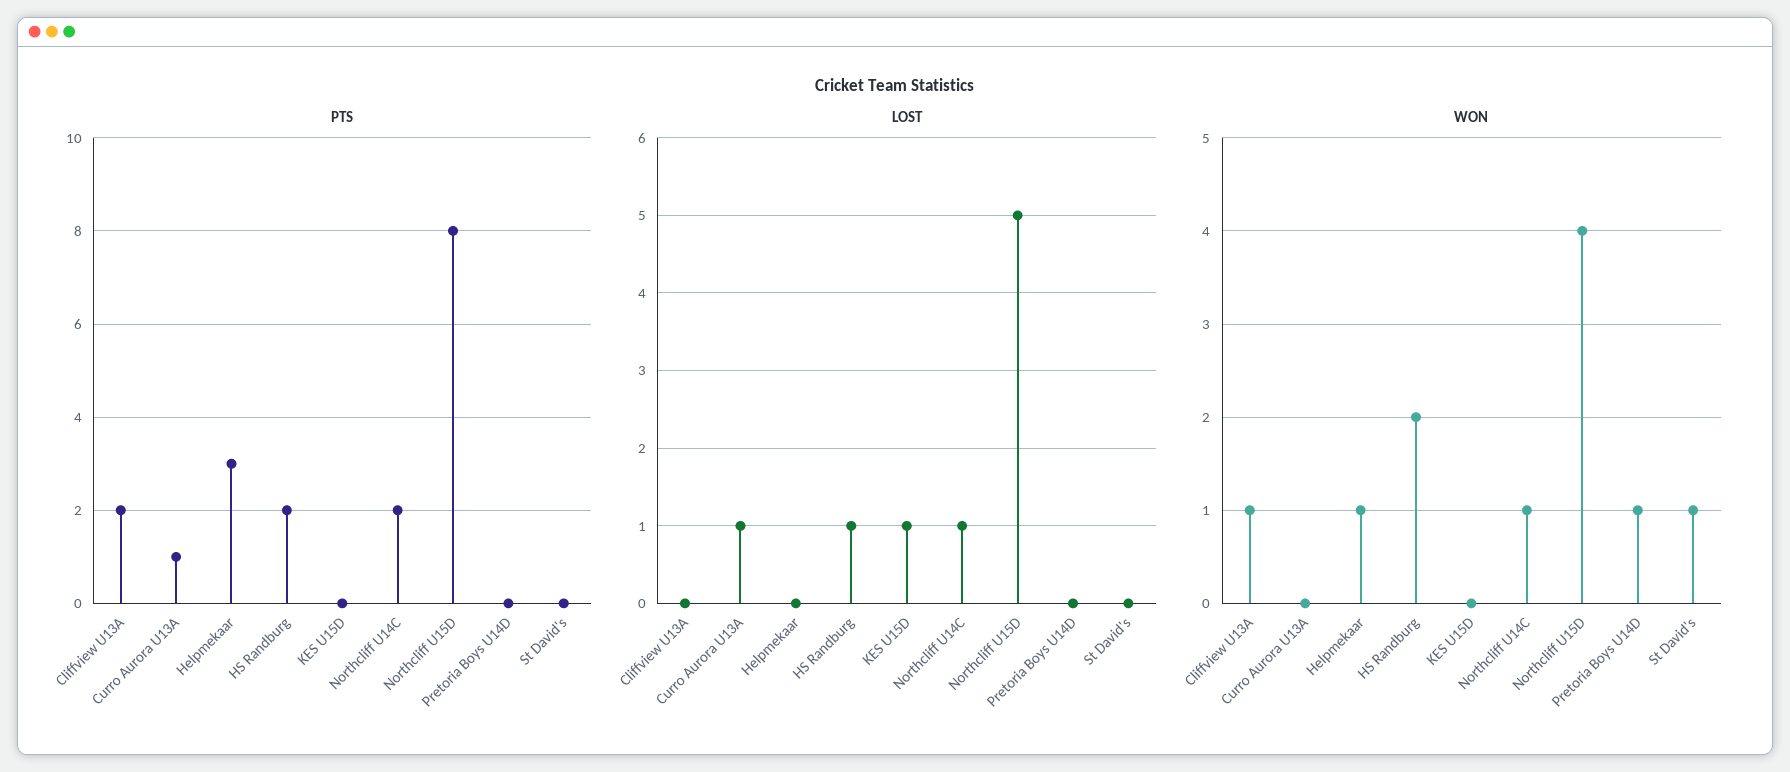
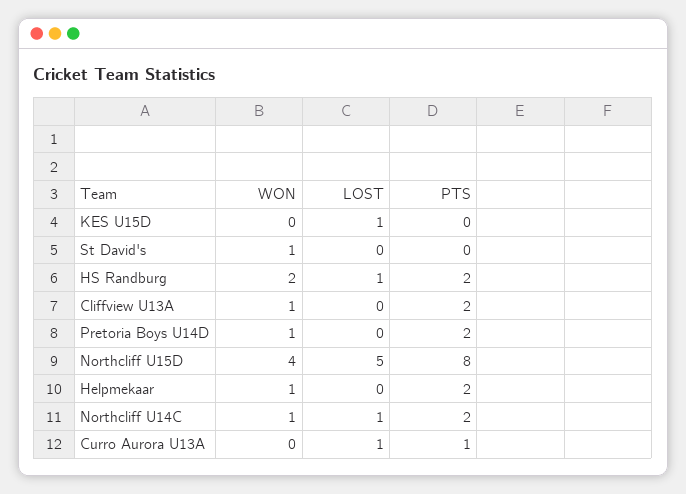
  {
    "PTS": {
      "Cliffview U13A": 2,
      "Curro Aurora U13A": 1,
-     "Helpmekaar": 3,
+     "Helpmekaar": 2,
      "HS Randburg": 2,
      "KES U15D": 0,
      "Northcliff U14C": 2,
      "Northcliff U15D": 8,
-     "Pretoria Boys U14D": 0,
+     "Pretoria Boys U14D": 2,
      "St David's": 0
    },
    "LOST": {
      "Cliffview U13A": 0,
      "Curro Aurora U13A": 1,
      "Helpmekaar": 0,
      "HS Randburg": 1,
      "KES U15D": 1,
      "Northcliff U14C": 1,
      "Northcliff U15D": 5,
      "Pretoria Boys U14D": 0,
      "St David's": 0
    },
    "WON": {
      "Cliffview U13A": 1,
      "Curro Aurora U13A": 0,
      "Helpmekaar": 1,
      "HS Randburg": 2,
      "KES U15D": 0,
      "Northcliff U14C": 1,
      "Northcliff U15D": 4,
      "Pretoria Boys U14D": 1,
      "St David's": 1
    }
  }

